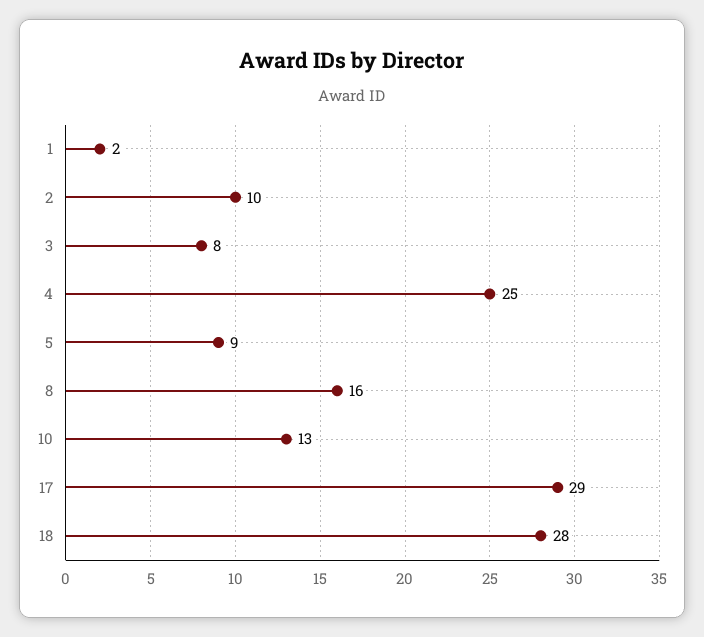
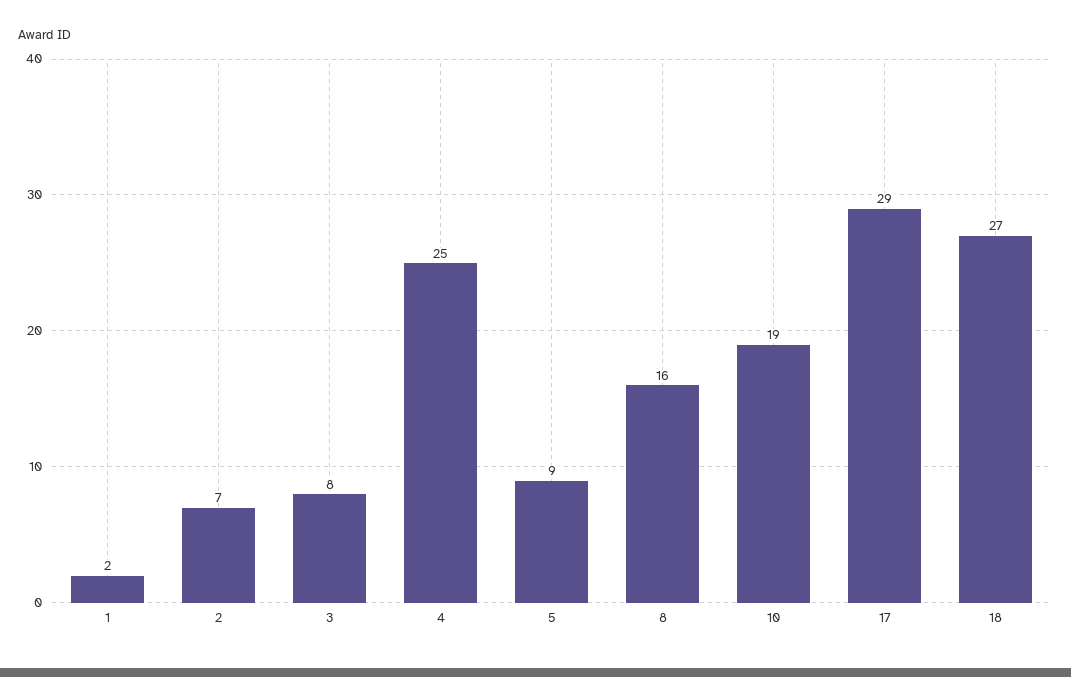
  {
    "1": 2,
-   "2": 10,
+   "2": 7,
    "3": 8,
    "4": 25,
    "5": 9,
    "8": 16,
-   "10": 13,
+   "10": 19,
    "17": 29,
-   "18": 28
+   "18": 27
  }

